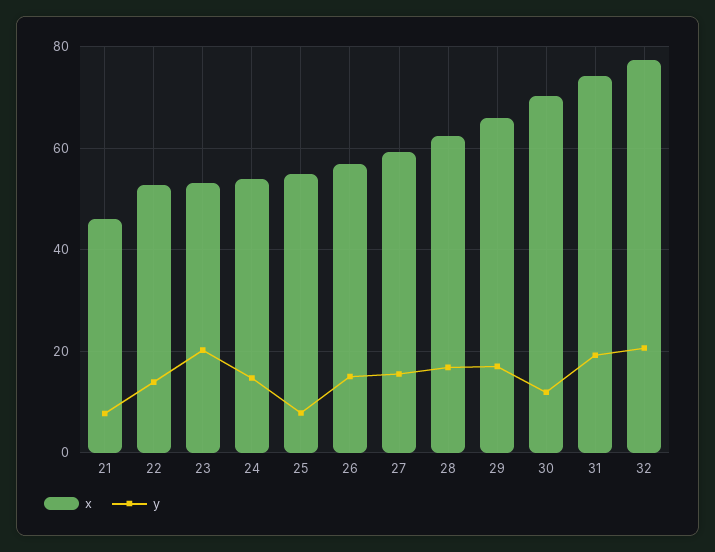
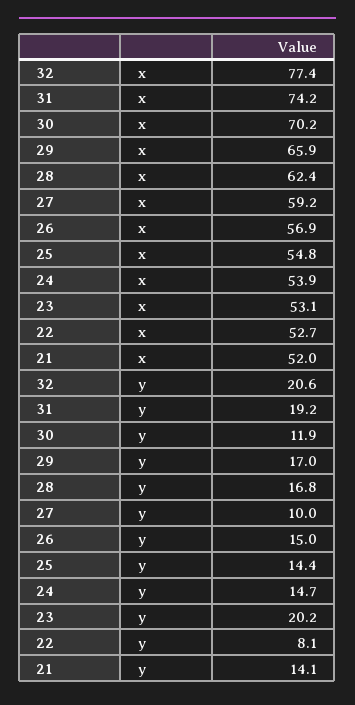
  {
    "x": {
-     "21": 46,
+     "21": 52,
      "22": 52.7,
      "23": 53.1,
      "24": 53.9,
      "25": 54.8,
      "26": 56.9,
      "27": 59.2,
      "28": 62.4,
      "29": 65.9,
      "30": 70.2,
      "31": 74.2,
      "32": 77.4
    },
    "y": {
-     "21": 8,
+     "21": 14.1,
-     "22": 14,
+     "22": 8.1,
      "23": 20.2,
      "24": 14.7,
-     "25": 8,
+     "25": 14.4,
      "26": 15,
-     "27": 16,
+     "27": 10,
      "28": 16.8,
      "29": 17,
      "30": 11.9,
      "31": 19.2,
      "32": 20.6
    }
  }

